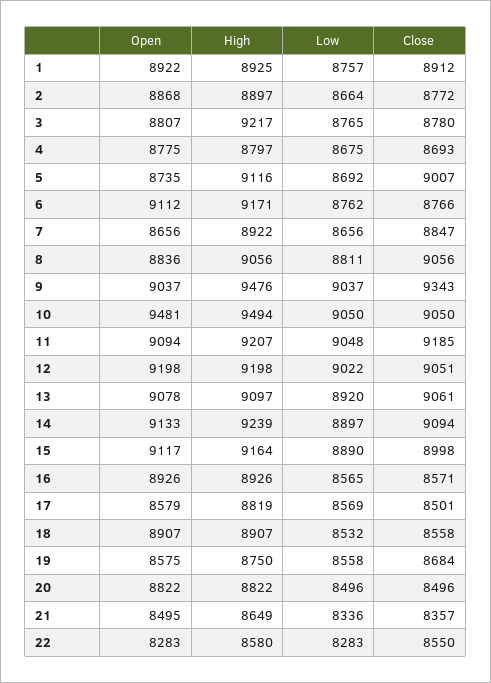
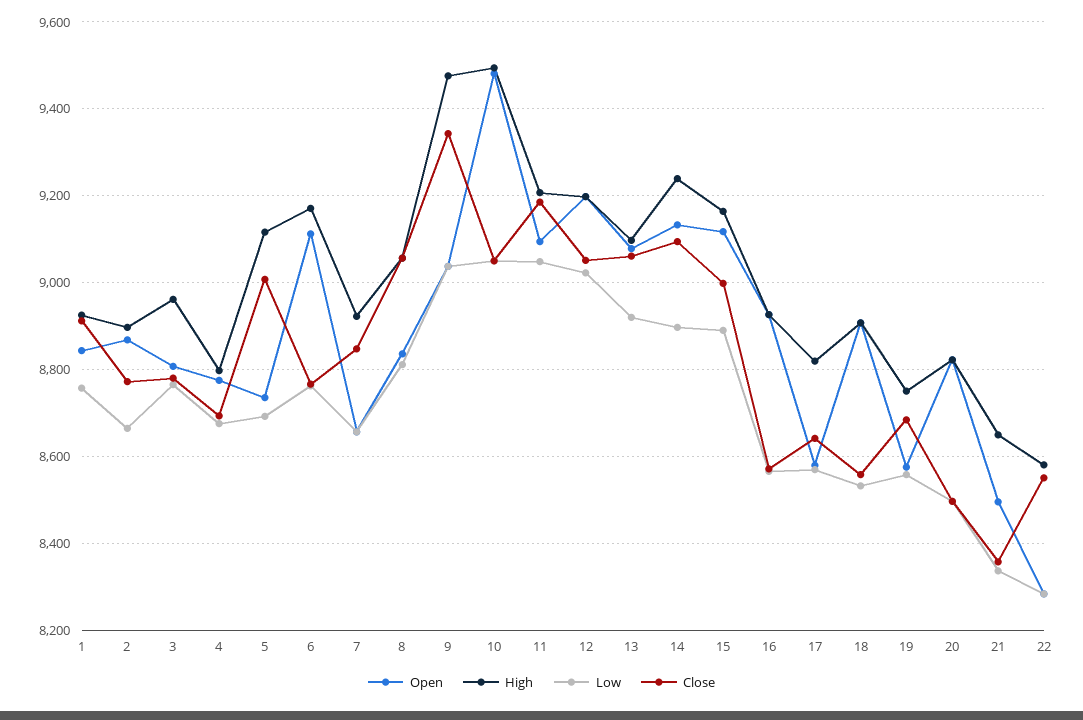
  {
    "Open": {
-     "1": 8922,
+     "1": 8840,
      "2": 8868,
      "3": 8807,
      "4": 8775,
      "5": 8735,
      "6": 9112,
      "7": 8656,
      "8": 8836,
      "9": 9037,
      "10": 9481,
      "11": 9094,
      "12": 9198,
      "13": 9078,
      "14": 9133,
      "15": 9117,
      "16": 8926,
      "17": 8579,
      "18": 8907,
      "19": 8575,
      "20": 8822,
      "21": 8495,
      "22": 8283
    },
    "High": {
      "1": 8925,
      "2": 8897,
-     "3": 9217,
+     "3": 8960,
      "4": 8797,
      "5": 9116,
      "6": 9171,
      "7": 8922,
      "8": 9056,
      "9": 9476,
      "10": 9494,
      "11": 9207,
      "12": 9198,
      "13": 9097,
      "14": 9239,
      "15": 9164,
      "16": 8926,
      "17": 8819,
      "18": 8907,
      "19": 8750,
      "20": 8822,
      "21": 8649,
      "22": 8580
    },
    "Low": {
      "1": 8757,
      "2": 8664,
      "3": 8765,
      "4": 8675,
      "5": 8692,
      "6": 8762,
      "7": 8656,
      "8": 8811,
      "9": 9037,
      "10": 9050,
      "11": 9048,
      "12": 9022,
      "13": 8920,
      "14": 8897,
      "15": 8890,
      "16": 8565,
      "17": 8569,
      "18": 8532,
      "19": 8558,
      "20": 8496,
      "21": 8336,
      "22": 8283
    },
    "Close": {
      "1": 8912,
      "2": 8772,
      "3": 8780,
      "4": 8693,
      "5": 9007,
      "6": 8766,
      "7": 8847,
      "8": 9056,
      "9": 9343,
      "10": 9050,
      "11": 9185,
      "12": 9051,
      "13": 9061,
      "14": 9094,
      "15": 8998,
      "16": 8571,
-     "17": 8501,
+     "17": 8640,
      "18": 8558,
      "19": 8684,
      "20": 8496,
      "21": 8357,
      "22": 8550
    }
  }

